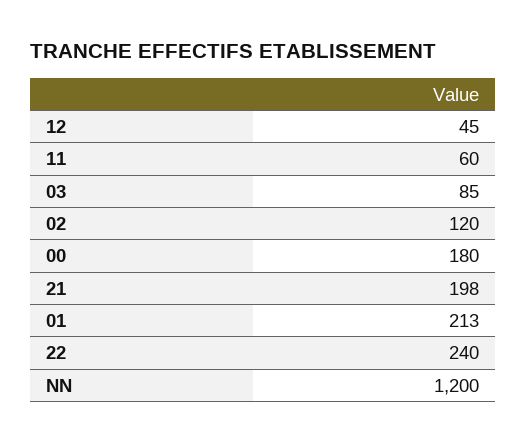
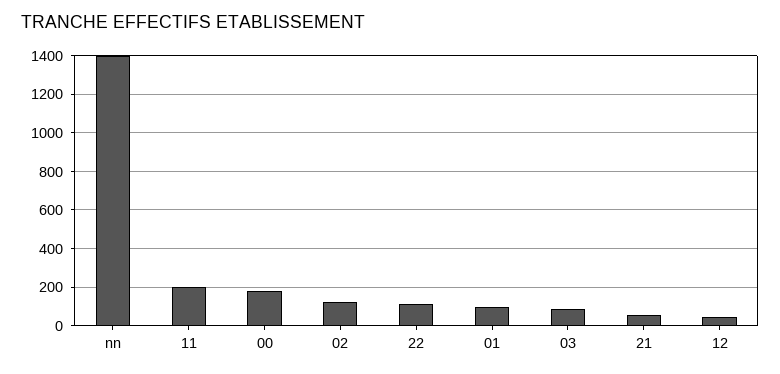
  {
    "12": 45,
-   "11": 60,
+   "11": 200,
    "03": 85,
    "02": 120,
    "00": 180,
-   "21": 198,
+   "21": 50,
-   "01": 213,
+   "01": 100,
-   "22": 240,
+   "22": 100,
-   "NN": 1200
+   "NN": 1400
  }

